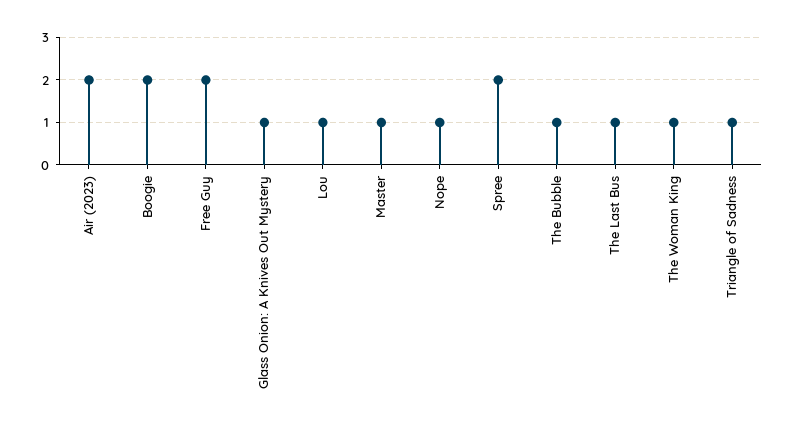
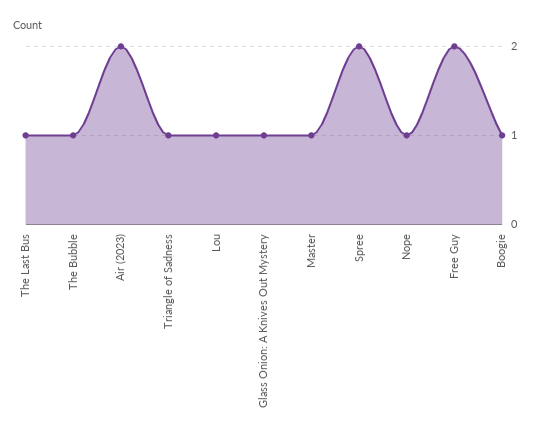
  {
    "Air (2023)": 2,
-   "Boogie": 2,
+   "Boogie": 1,
    "Free Guy": 2,
    "Glass Onion: A Knives Out Mystery": 1,
    "Lou": 1,
    "Master": 1,
    "Nope": 1,
    "Spree": 2,
    "The Bubble": 1,
    "The Last Bus": 1,
-   "The Woman King": 1,
    "Triangle of Sadness": 1
  }

